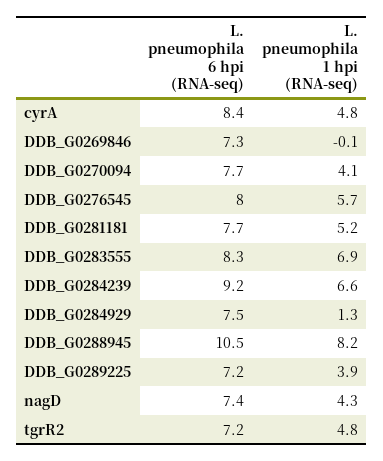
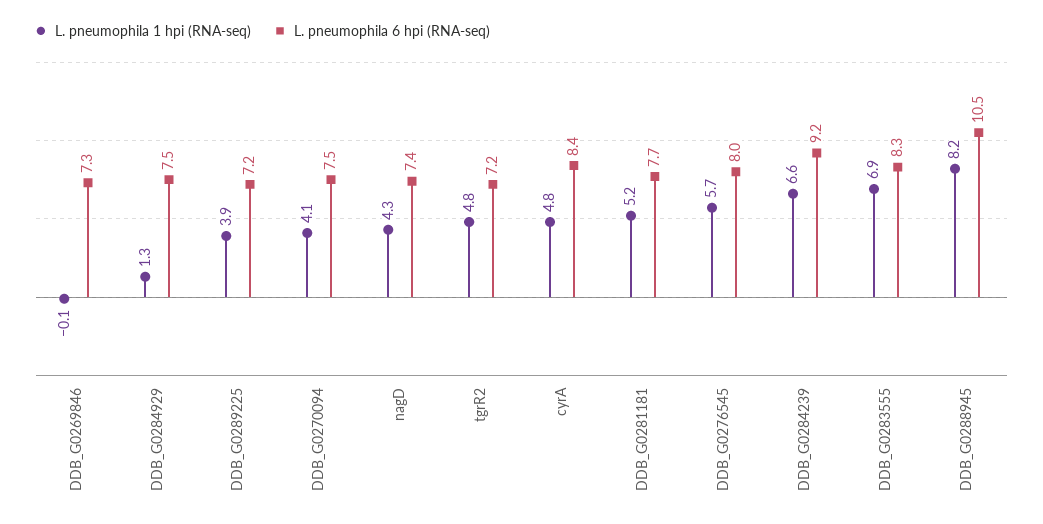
  {
    "L. pneumophila 6 hpi (RNA-seq)": {
      "cyrA": 8.4,
      "DDB_G0269846": 7.3,
-     "DDB_G0270094": 7.7,
+     "DDB_G0270094": 7.5,
      "DDB_G0276545": 8,
      "DDB_G0281181": 7.7,
      "DDB_G0283555": 8.3,
      "DDB_G0284239": 9.2,
      "DDB_G0284929": 7.5,
      "DDB_G0288945": 10.5,
      "DDB_G0289225": 7.2,
      "nagD": 7.4,
      "tgrR2": 7.2
    },
    "L. pneumophila 1 hpi (RNA-seq)": {
      "cyrA": 4.8,
      "DDB_G0269846": -0.1,
      "DDB_G0270094": 4.1,
      "DDB_G0276545": 5.7,
      "DDB_G0281181": 5.2,
      "DDB_G0283555": 6.9,
      "DDB_G0284239": 6.6,
      "DDB_G0284929": 1.3,
      "DDB_G0288945": 8.2,
      "DDB_G0289225": 3.9,
      "nagD": 4.3,
      "tgrR2": 4.8
    }
  }

